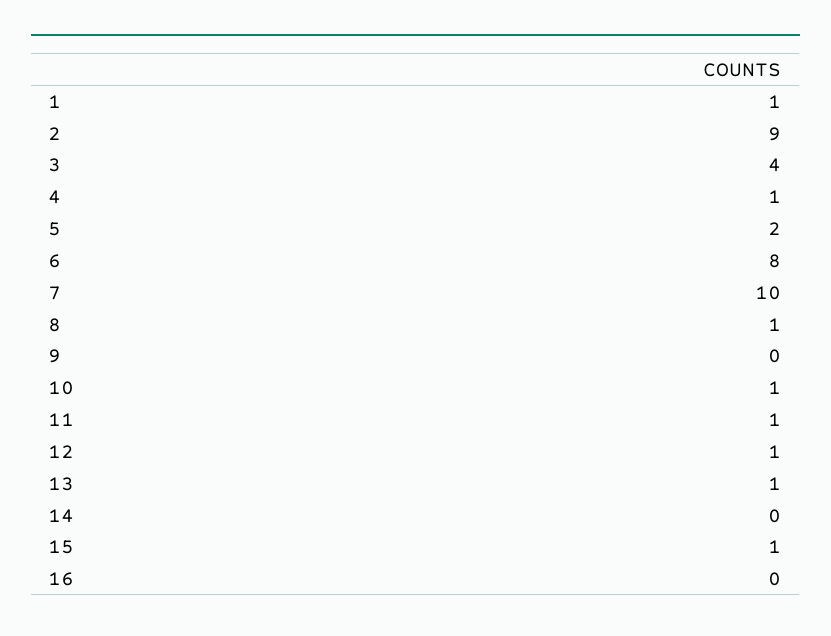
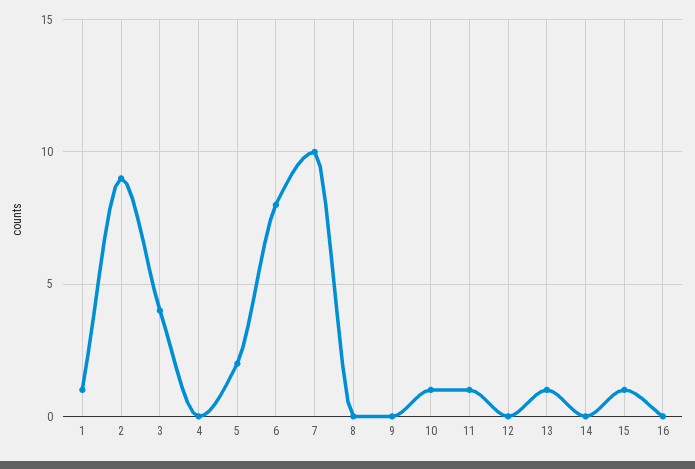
  {
    "1": 1,
    "2": 9,
    "3": 4,
-   "4": 1,
+   "4": 0,
    "5": 2,
    "6": 8,
    "7": 10,
-   "8": 1,
+   "8": 0,
    "9": 0,
    "10": 1,
    "11": 1,
-   "12": 1,
+   "12": 0,
    "13": 1,
    "14": 0,
    "15": 1,
    "16": 0
  }

